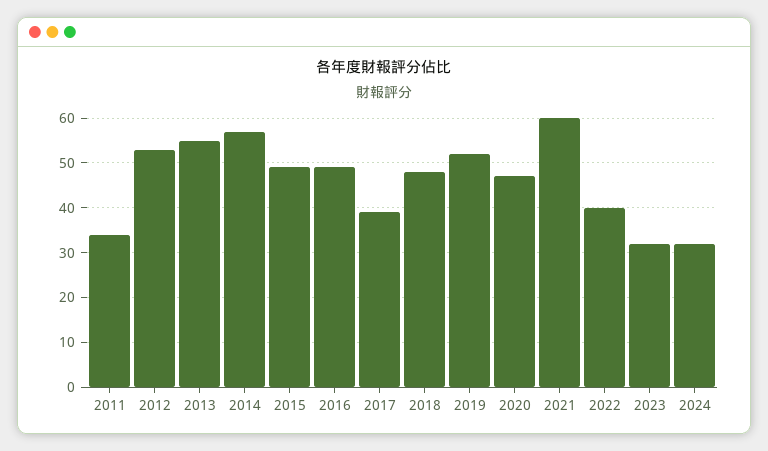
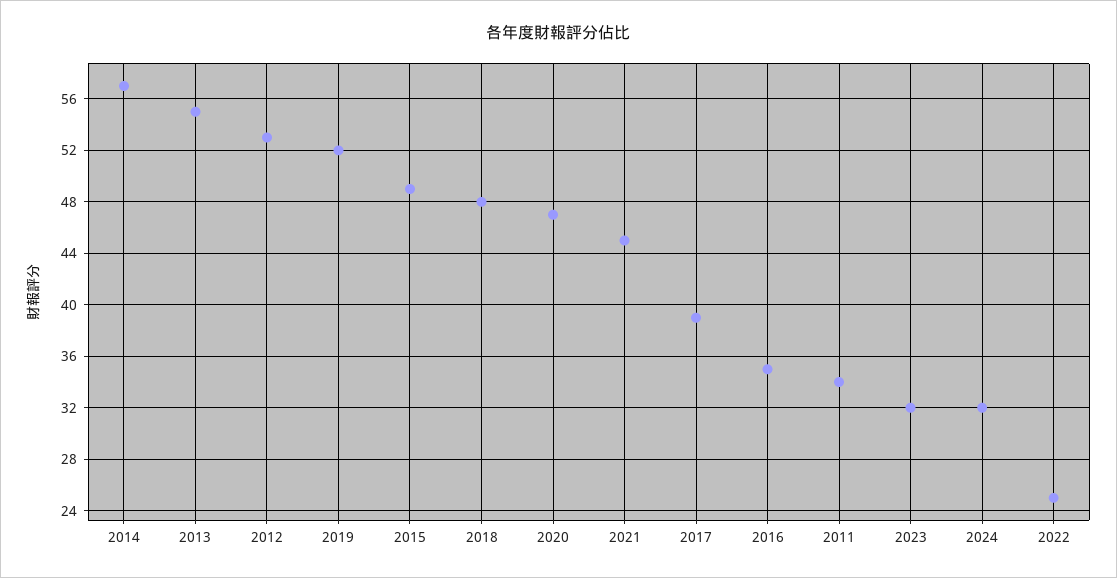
  {
    "2011": 34,
    "2012": 53,
    "2013": 55,
    "2014": 57,
    "2015": 49,
-   "2016": 50,
+   "2016": 35,
    "2017": 39,
    "2018": 48,
    "2019": 52,
    "2020": 47,
-   "2021": 60,
+   "2021": 45,
-   "2022": 40,
+   "2022": 25,
    "2023": 32,
    "2024": 32
  }

